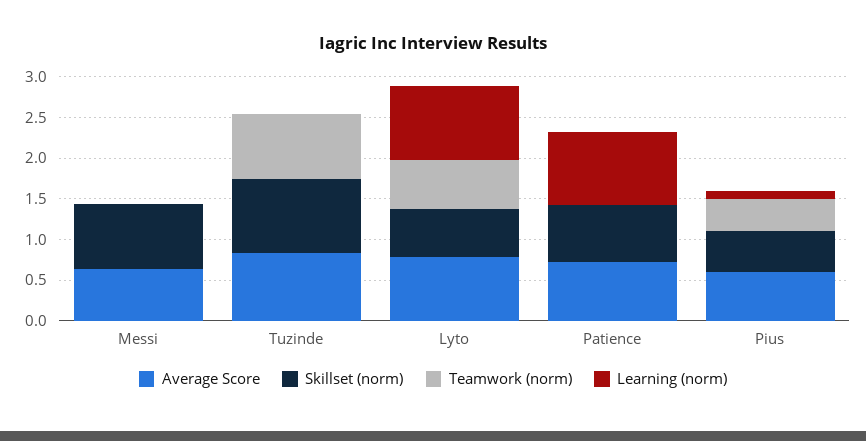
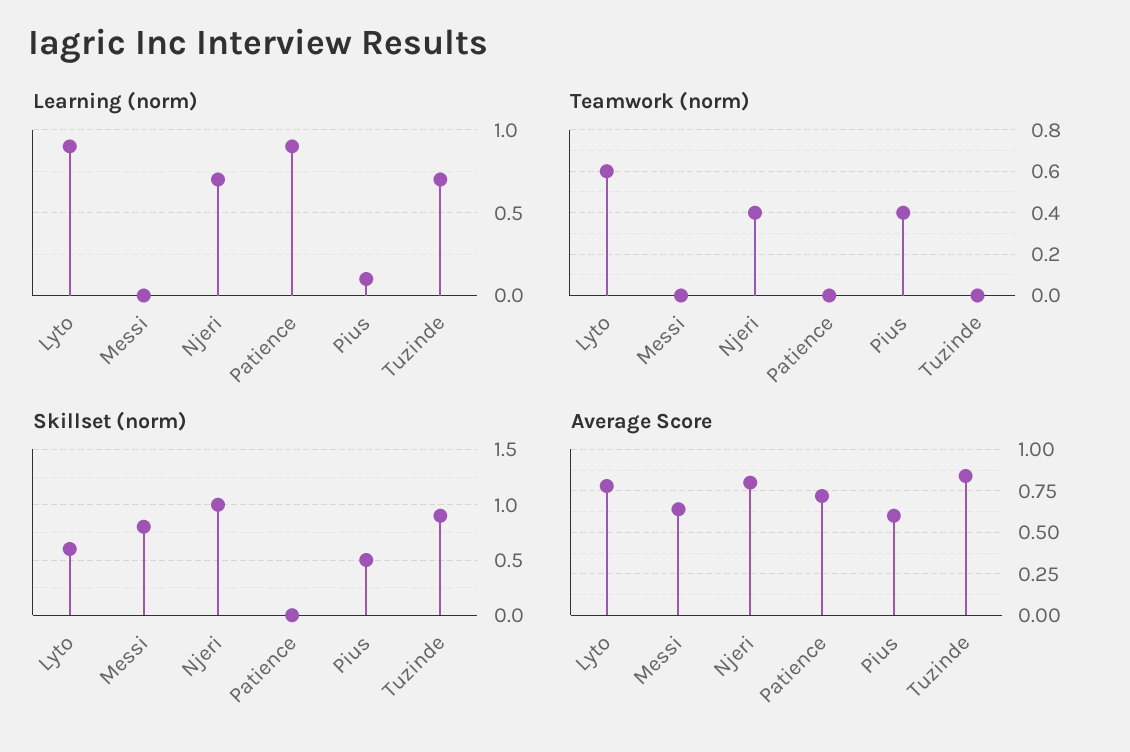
  {
    "Average Score": {
      "Messi": 0.65,
      "Tuzinde": 0.85,
      "Lyto": 0.8,
      "Patience": 0.7,
-     "Pius": 0.6
+     "Pius": 0.6,
+     "Njeri": 0.8
    },
    "Skillset (norm)": {
      "Messi": 0.8,
      "Tuzinde": 0.9,
      "Lyto": 0.6,
-     "Patience": 0.7,
+     "Patience": 0,
-     "Pius": 0.5
+     "Pius": 0.5,
+     "Njeri": 1
    },
    "Teamwork (norm)": {
      "Messi": 0,
-     "Tuzinde": 0.8,
+     "Tuzinde": 0,
      "Lyto": 0.6,
      "Patience": 0,
-     "Pius": 0.4
+     "Pius": 0.4,
+     "Njeri": 0.4
    },
    "Learning (norm)": {
      "Messi": 0,
-     "Tuzinde": 0,
+     "Tuzinde": 0.7,
      "Lyto": 0.9,
      "Patience": 0.9,
-     "Pius": 0.1
+     "Pius": 0.1,
+     "Njeri": 0.7
    }
  }

